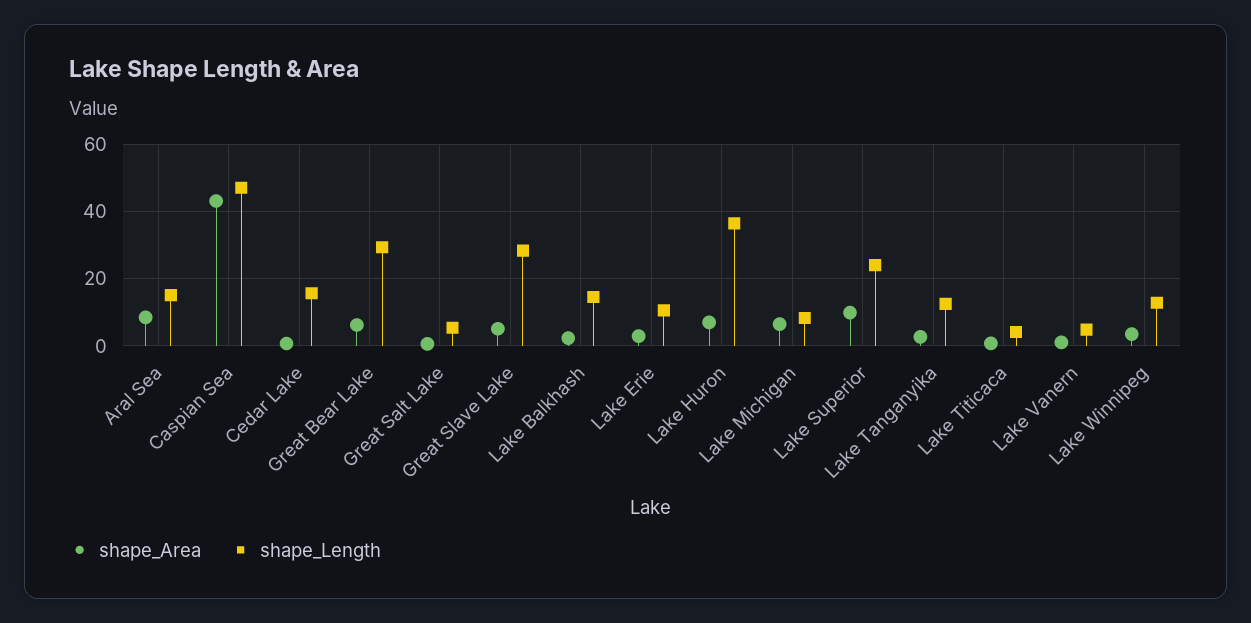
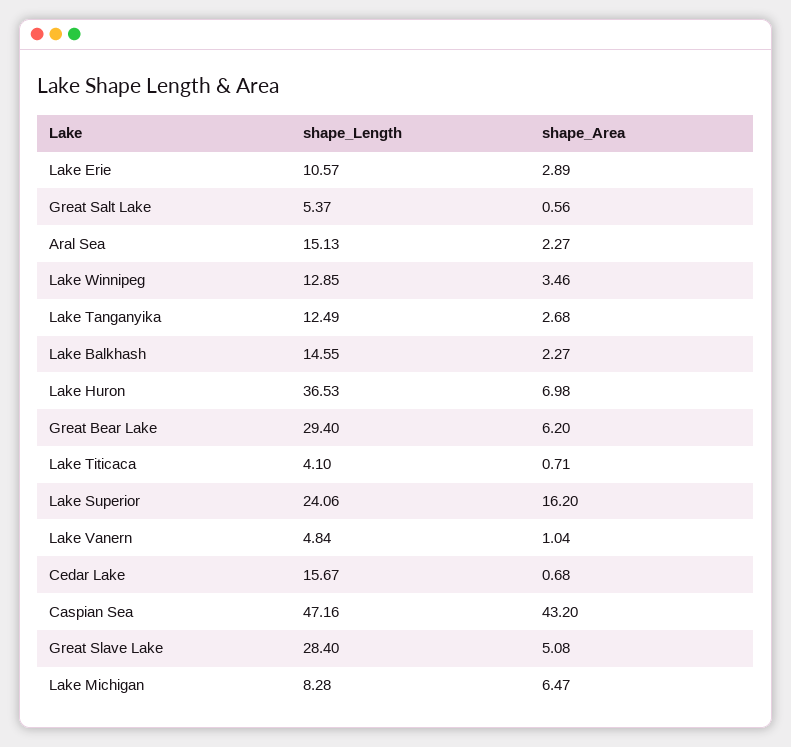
  {
    "shape_Area": {
-     "Aral Sea": 8,
+     "Aral Sea": 2.27,
      "Caspian Sea": 43.2,
      "Cedar Lake": 0.68,
      "Great Bear Lake": 6.2,
      "Great Salt Lake": 0.56,
      "Great Slave Lake": 5.08,
      "Lake Balkhash": 2.27,
      "Lake Erie": 2.89,
      "Lake Huron": 6.98,
      "Lake Michigan": 6.47,
-     "Lake Superior": 10,
+     "Lake Superior": 16.2,
      "Lake Tanganyika": 2.68,
      "Lake Titicaca": 0.71,
      "Lake Vanern": 1.04,
      "Lake Winnipeg": 3.46
    },
    "shape_Length": {
      "Aral Sea": 15.13,
      "Caspian Sea": 47.16,
      "Cedar Lake": 15.67,
      "Great Bear Lake": 29.4,
      "Great Salt Lake": 5.37,
      "Great Slave Lake": 28.4,
      "Lake Balkhash": 14.55,
      "Lake Erie": 10.57,
      "Lake Huron": 36.53,
      "Lake Michigan": 8.28,
      "Lake Superior": 24.06,
      "Lake Tanganyika": 12.49,
      "Lake Titicaca": 4.1,
      "Lake Vanern": 4.84,
      "Lake Winnipeg": 12.85
    }
  }

